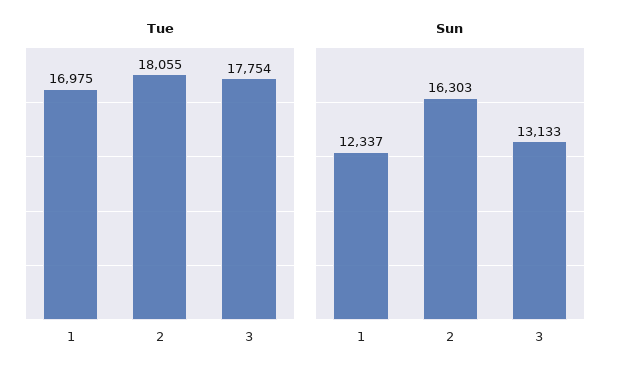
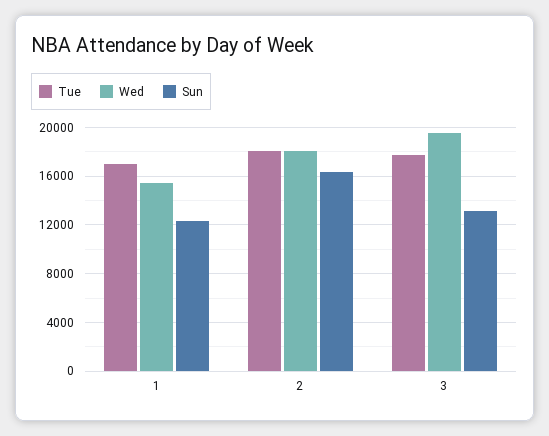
  {
    "Tue": {
      "1": 16975,
      "2": 18055,
      "3": 17754
    },
    "Sun": {
      "1": 12337,
      "2": 16303,
      "3": 13133
-   }
+   },
+   "Wed": {
+     "1": 15500,
+     "2": 18000,
+     "3": 19500
+   }
  }

